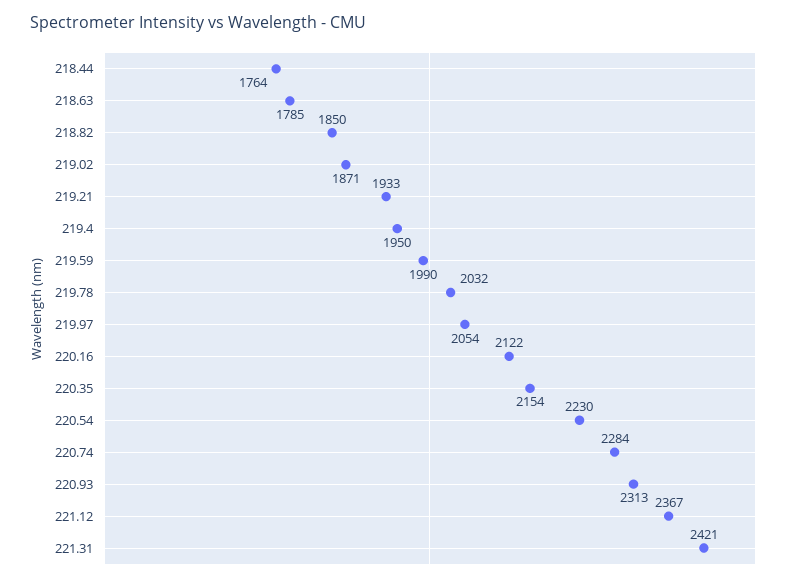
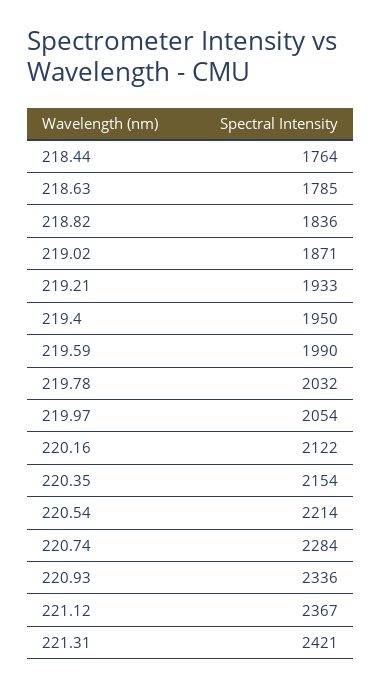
  {
    "218.44": 1764,
    "218.63": 1785,
-   "218.82": 1850,
+   "218.82": 1836,
    "219.02": 1871,
    "219.21": 1933,
    "219.4": 1950,
    "219.59": 1990,
    "219.78": 2032,
    "219.97": 2054,
    "220.16": 2122,
    "220.35": 2154,
-   "220.54": 2230,
+   "220.54": 2214,
    "220.74": 2284,
-   "220.93": 2313,
+   "220.93": 2336,
    "221.12": 2367,
    "221.31": 2421
  }

